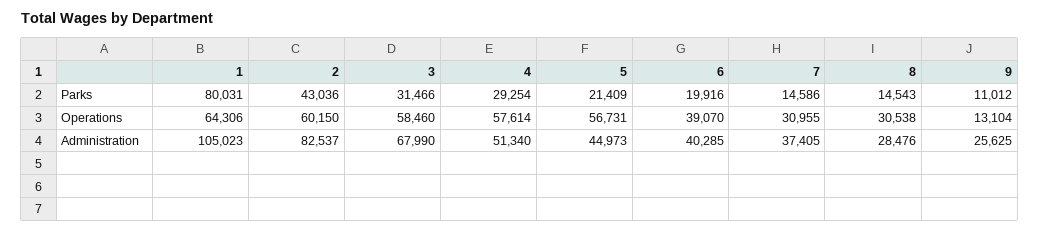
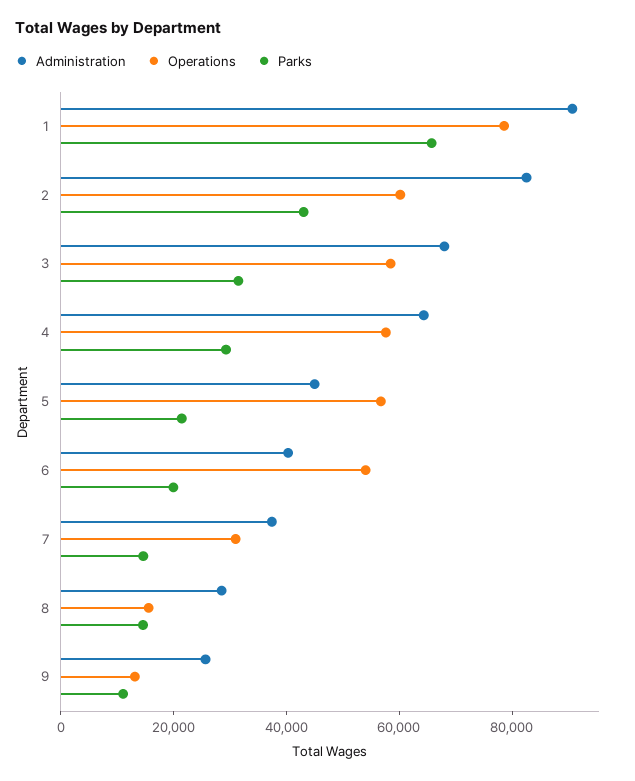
  {
    "Parks": {
-     "1": 80031,
+     "1": 65000,
      "2": 43036,
      "3": 31466,
      "4": 29254,
      "5": 21409,
      "6": 19916,
      "7": 14586,
      "8": 14543,
      "9": 11012
    },
    "Operations": {
-     "1": 64306,
+     "1": 80000,
      "2": 60150,
      "3": 58460,
      "4": 57614,
      "5": 56731,
-     "6": 39070,
+     "6": 55000,
      "7": 30955,
-     "8": 30538,
+     "8": 15000,
      "9": 13104
    },
    "Administration": {
-     "1": 105023,
+     "1": 90000,
      "2": 82537,
      "3": 67990,
-     "4": 51340,
+     "4": 65000,
      "5": 44973,
      "6": 40285,
      "7": 37405,
      "8": 28476,
      "9": 25625
    }
  }

